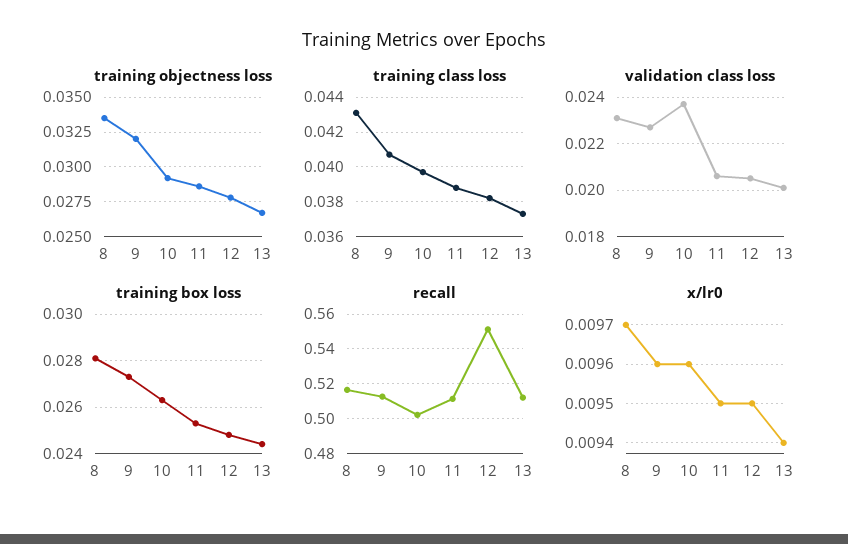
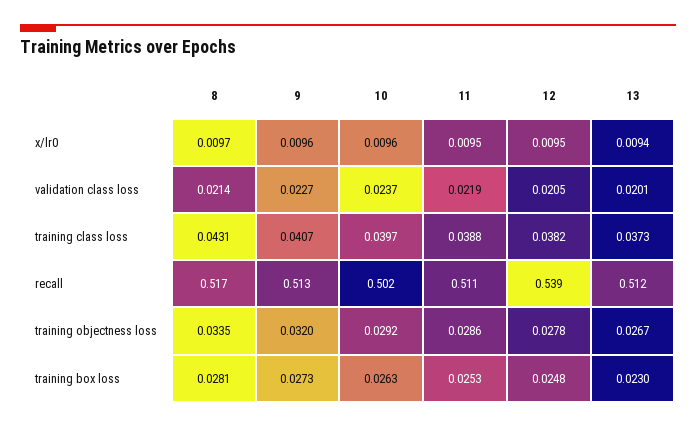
  {
    "training objectness loss": {
      "8": 0.0335,
      "9": 0.032,
      "10": 0.0292,
      "11": 0.0286,
      "12": 0.0278,
      "13": 0.0267
    },
    "training class loss": {
      "8": 0.0431,
      "9": 0.0407,
      "10": 0.0397,
      "11": 0.0388,
      "12": 0.0382,
      "13": 0.0373
    },
    "validation class loss": {
-     "8": 0.023,
+     "8": 0.0214,
      "9": 0.0227,
      "10": 0.0237,
-     "11": 0.0205,
+     "11": 0.0219,
      "12": 0.0205,
      "13": 0.0201
    },
    "training box loss": {
      "8": 0.0281,
      "9": 0.0273,
      "10": 0.0263,
      "11": 0.0253,
      "12": 0.0248,
-     "13": 0.0245
+     "13": 0.023
    },
    "recall": {
      "8": 0.517,
      "9": 0.513,
      "10": 0.502,
      "11": 0.511,
-     "12": 0.55,
+     "12": 0.539,
      "13": 0.512
    },
    "x/lr0": {
      "8": 0.0097,
      "9": 0.0096,
      "10": 0.0096,
      "11": 0.0095,
      "12": 0.0095,
      "13": 0.0094
    }
  }

